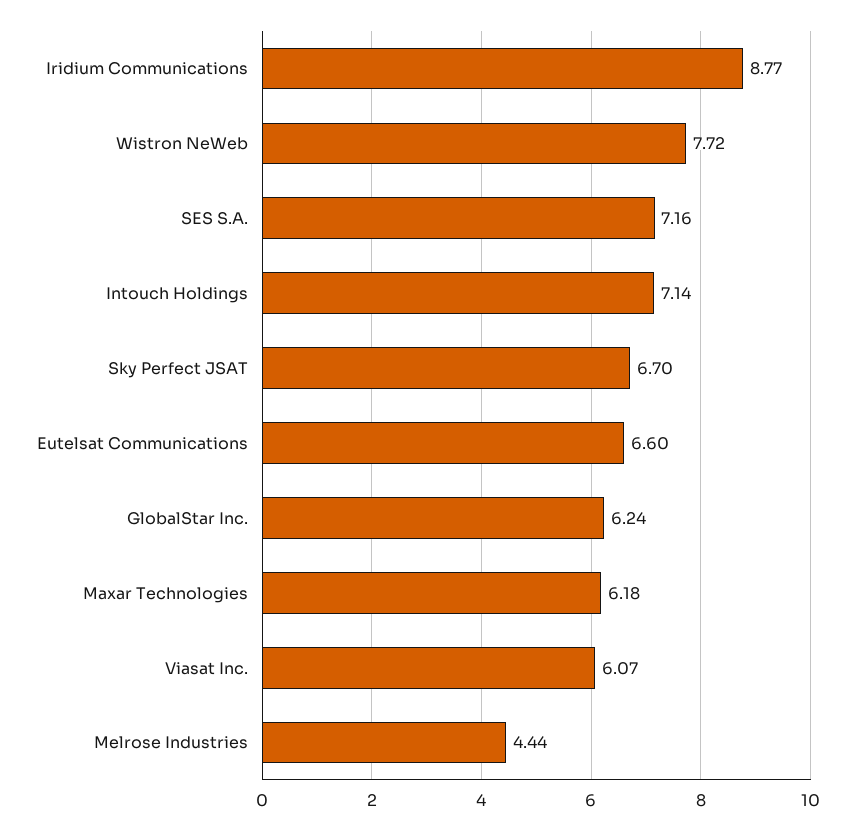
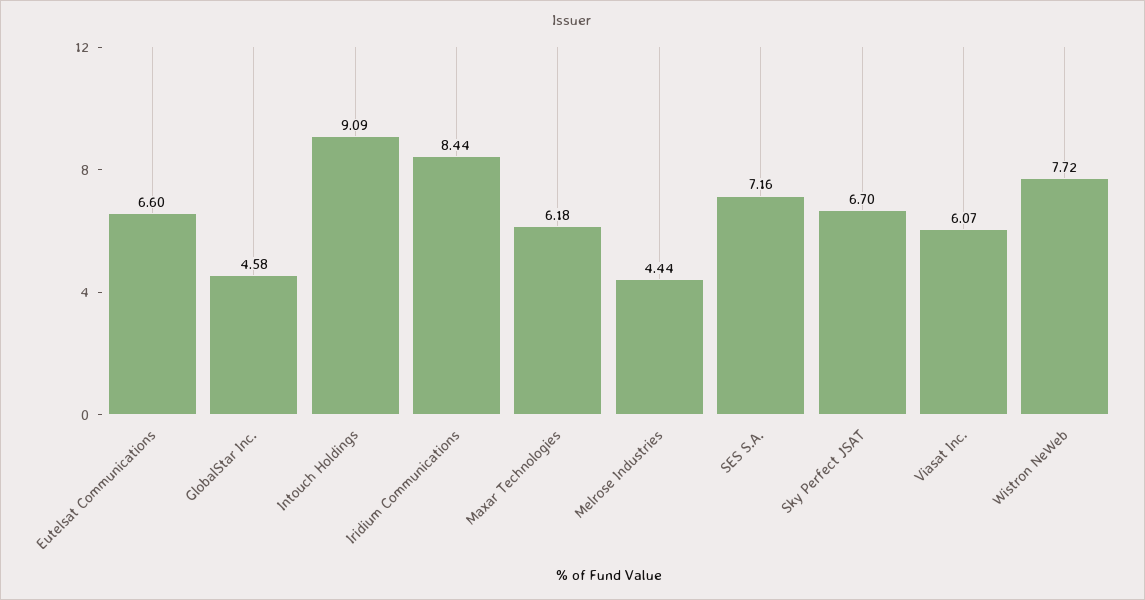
  {
-   "Iridium Communications": 8.77,
+   "Iridium Communications": 8.44,
    "Wistron NeWeb": 7.72,
    "SES S.A.": 7.16,
-   "Intouch Holdings": 7.14,
+   "Intouch Holdings": 9.09,
    "Sky Perfect JSAT": 6.7,
    "Eutelsat Communications": 6.6,
-   "GlobalStar Inc.": 6.24,
+   "GlobalStar Inc.": 4.58,
    "Maxar Technologies": 6.18,
    "Viasat Inc.": 6.07,
    "Melrose Industries": 4.44
  }

